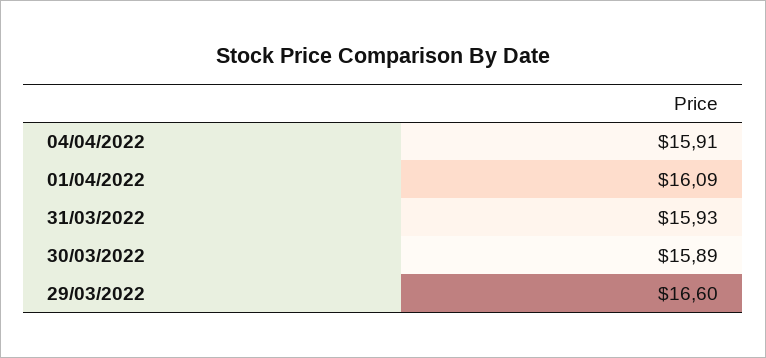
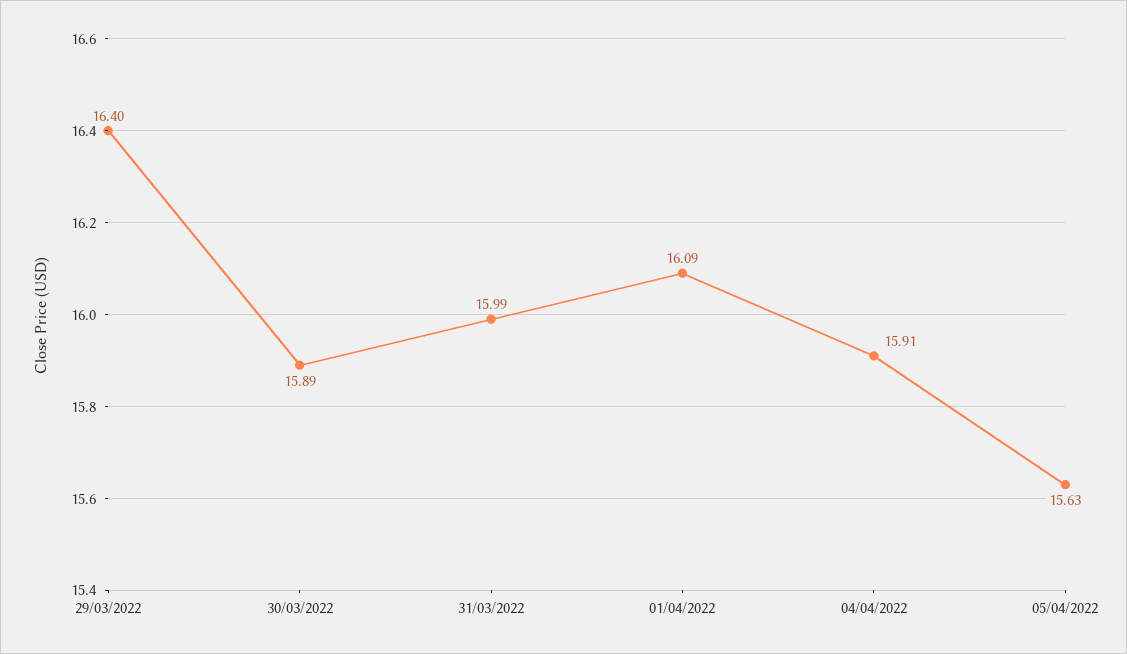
  {
    "04/04/2022": 15.91,
    "01/04/2022": 16.09,
-   "31/03/2022": 15.93,
+   "31/03/2022": 15.99,
    "30/03/2022": 15.89,
-   "29/03/2022": 16.6
+   "29/03/2022": 16.4,
+   "05/04/2022": 15.63
  }

